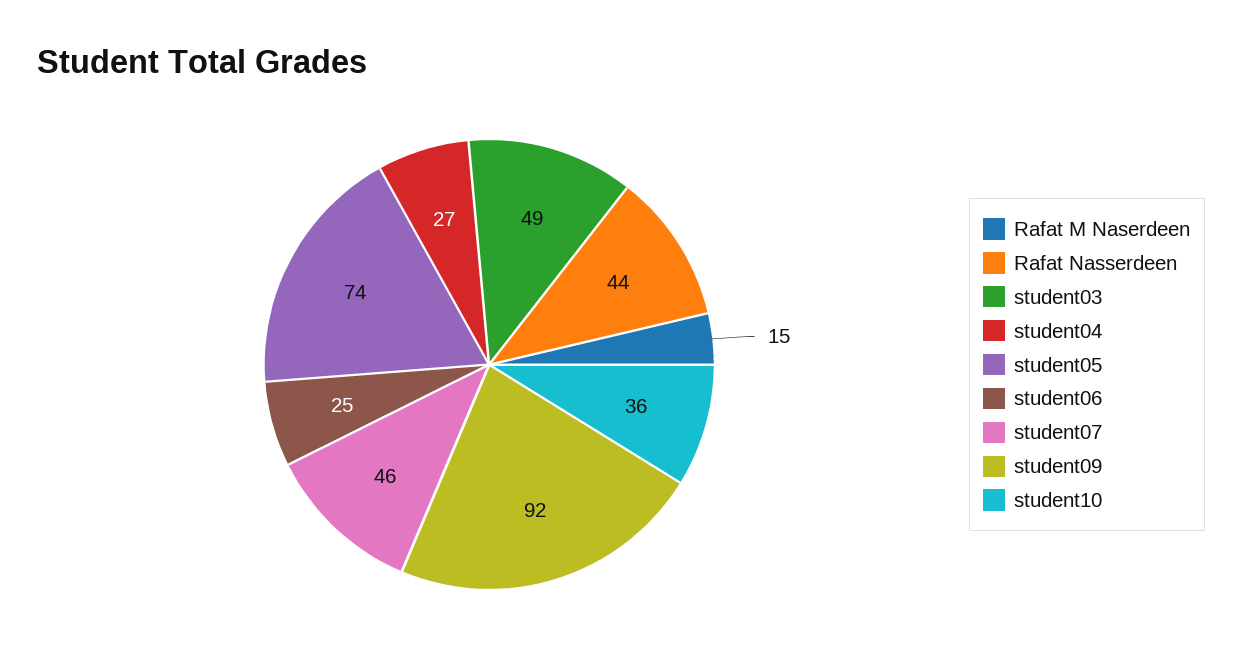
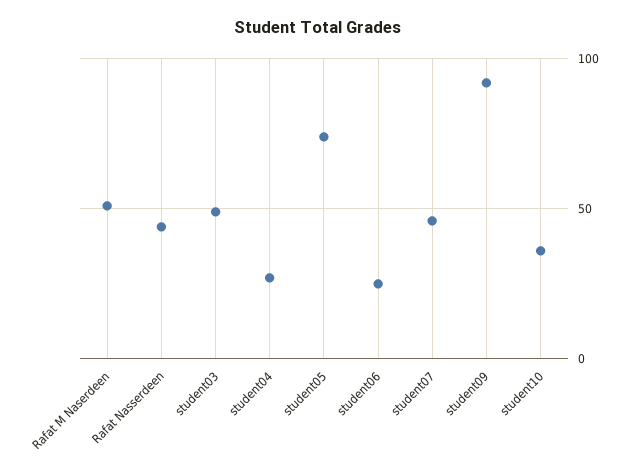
  {
-   "Rafat M Naserdeen": 15,
+   "Rafat M Naserdeen": 50,
    "Rafat Nasserdeen": 44,
    "student03": 49,
    "student04": 27,
    "student05": 74,
    "student06": 25,
    "student07": 46,
    "student09": 92,
    "student10": 36
  }

